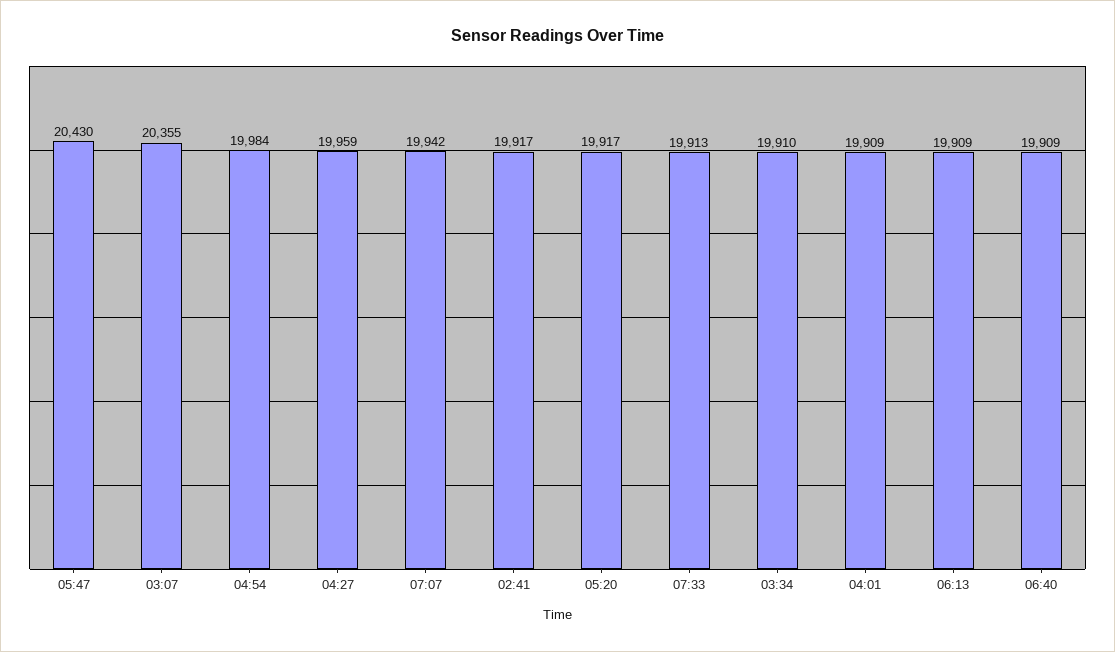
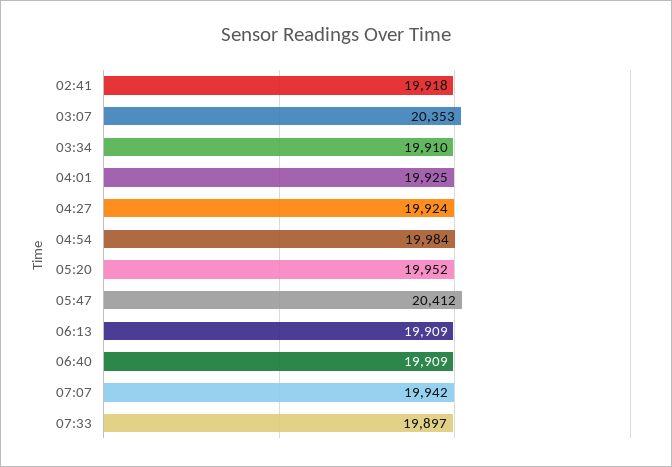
  {
-   "05:47": 20430,
+   "05:47": 20412,
-   "03:07": 20355,
+   "03:07": 20353,
    "04:54": 19984,
-   "04:27": 19959,
+   "04:27": 19924,
    "07:07": 19942,
-   "02:41": 19917,
+   "02:41": 19918,
-   "05:20": 19917,
+   "05:20": 19952,
-   "07:33": 19913,
+   "07:33": 19897,
    "03:34": 19910,
-   "04:01": 19909,
+   "04:01": 19925,
    "06:13": 19909,
    "06:40": 19909
  }

